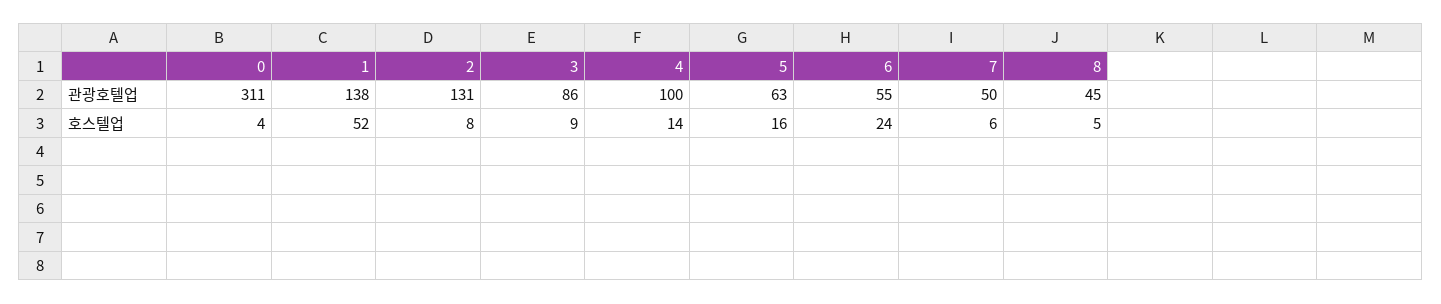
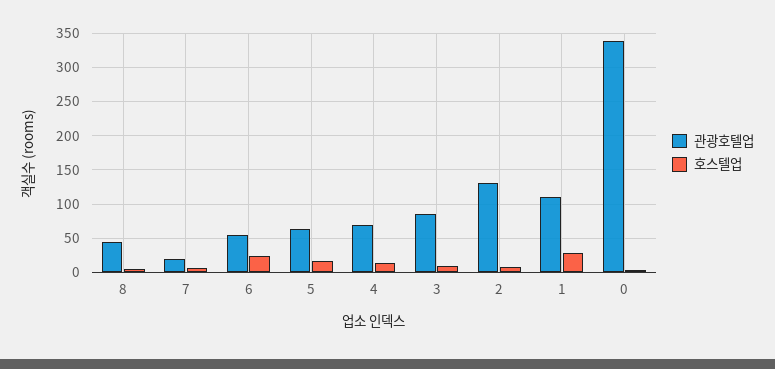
  {
    "관광호텔업": {
-     "0": 311,
+     "0": 340,
-     "1": 138,
+     "1": 110,
      "2": 131,
      "3": 86,
-     "4": 100,
+     "4": 70,
      "5": 63,
      "6": 55,
-     "7": 50,
+     "7": 20,
      "8": 45
    },
    "호스텔업": {
      "0": 4,
-     "1": 52,
+     "1": 30,
      "2": 8,
      "3": 9,
      "4": 14,
      "5": 16,
      "6": 24,
      "7": 6,
      "8": 5
    }
  }

